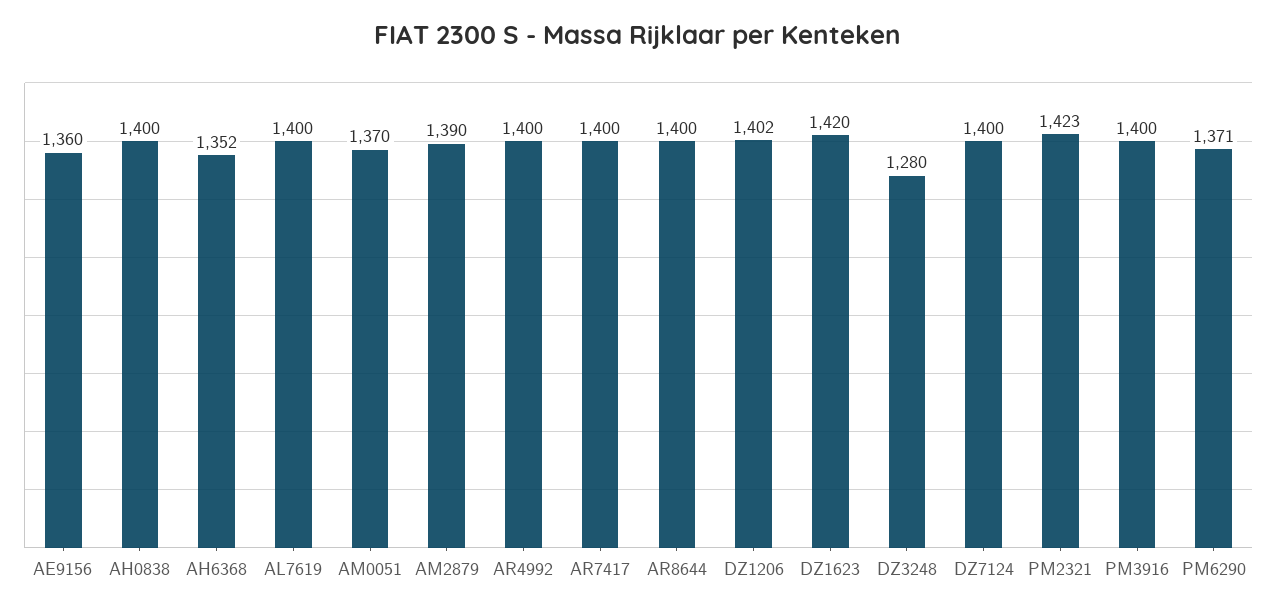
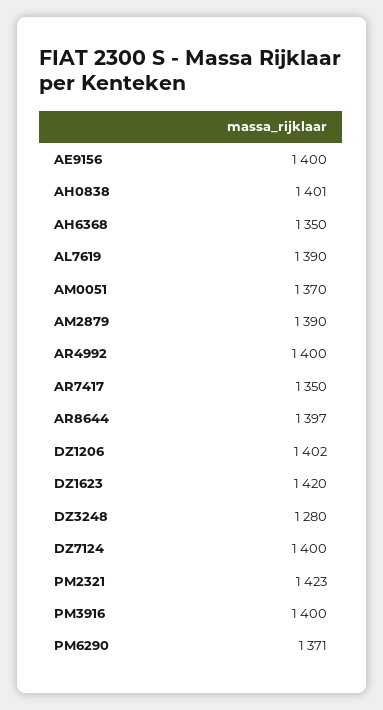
  {
-   "AE9156": 1360,
+   "AE9156": 1400,
-   "AH0838": 1400,
+   "AH0838": 1401,
-   "AH6368": 1352,
+   "AH6368": 1350,
-   "AL7619": 1400,
+   "AL7619": 1390,
    "AM0051": 1370,
    "AM2879": 1390,
    "AR4992": 1400,
-   "AR7417": 1400,
+   "AR7417": 1350,
-   "AR8644": 1400,
+   "AR8644": 1397,
    "DZ1206": 1402,
    "DZ1623": 1420,
    "DZ3248": 1280,
    "DZ7124": 1400,
    "PM2321": 1423,
    "PM3916": 1400,
    "PM6290": 1371
  }

